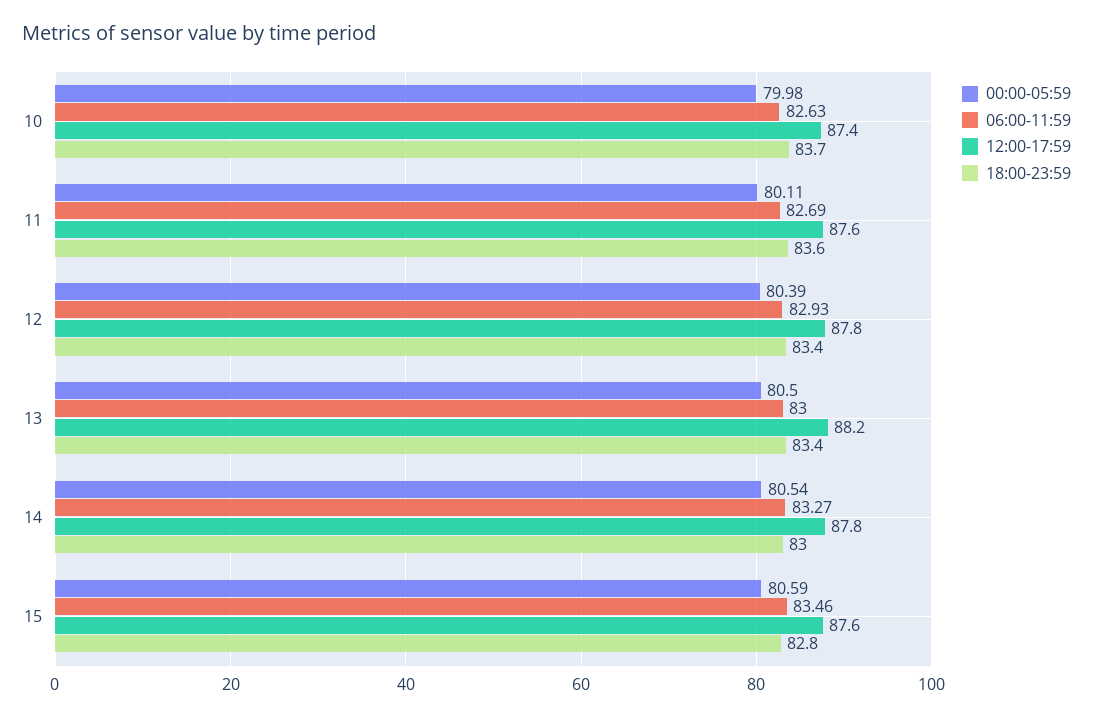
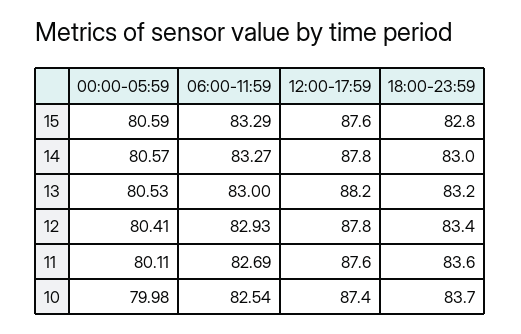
  {
    "00:00-05:59": {
      "10": 79.98,
      "11": 80.11,
-     "12": 80.39,
+     "12": 80.41,
-     "13": 80.5,
+     "13": 80.53,
-     "14": 80.54,
+     "14": 80.57,
      "15": 80.59
    },
    "06:00-11:59": {
-     "10": 82.63,
+     "10": 82.54,
      "11": 82.69,
      "12": 82.93,
      "13": 83,
      "14": 83.27,
-     "15": 83.46
+     "15": 83.29
    },
    "12:00-17:59": {
      "10": 87.4,
      "11": 87.6,
      "12": 87.8,
      "13": 88.2,
      "14": 87.8,
      "15": 87.6
    },
    "18:00-23:59": {
      "10": 83.7,
      "11": 83.6,
      "12": 83.4,
-     "13": 83.4,
+     "13": 83.2,
      "14": 83,
      "15": 82.8
    }
  }

